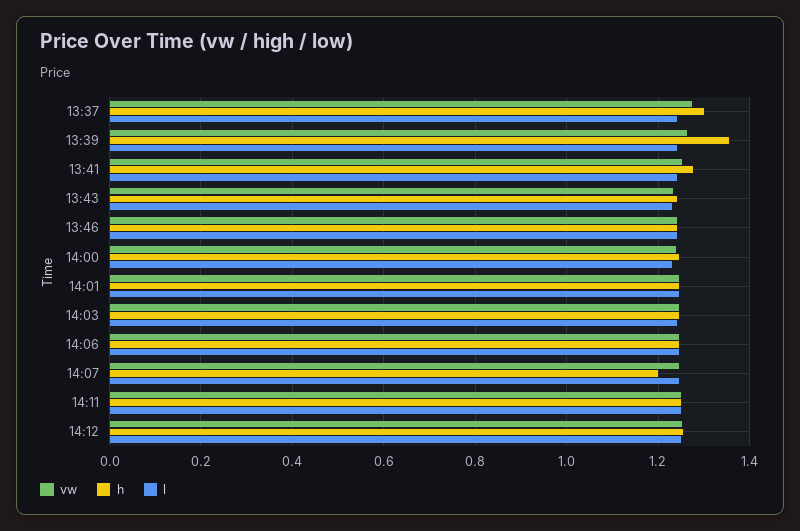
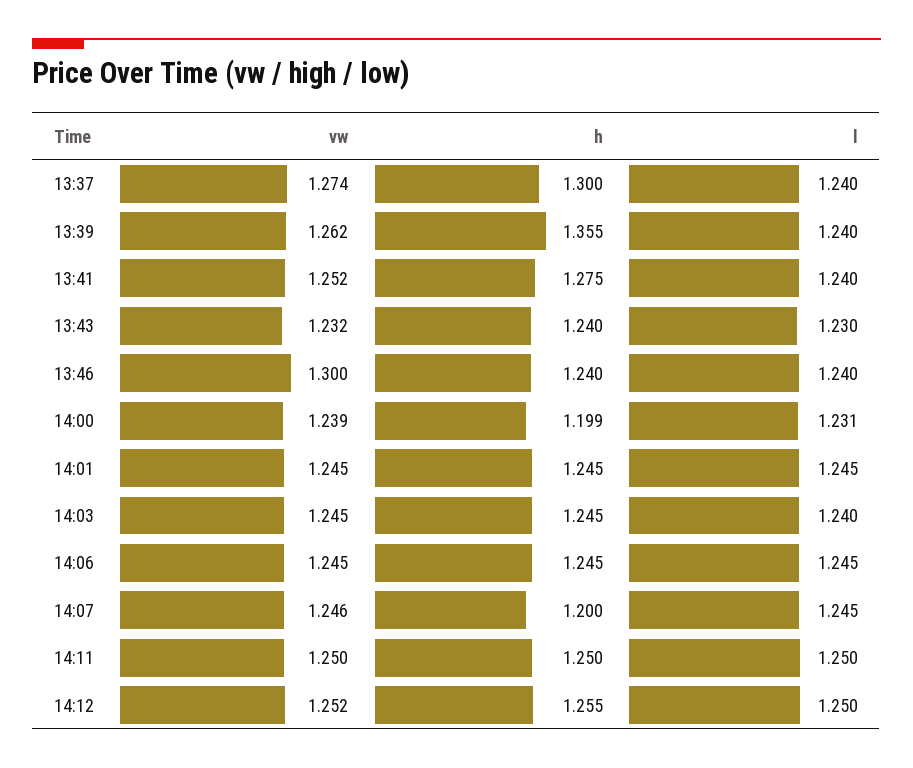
  {
    "vw": {
      "13:37": 1.274,
      "13:39": 1.262,
      "13:41": 1.252,
      "13:43": 1.232,
-     "13:46": 1.24,
+     "13:46": 1.3,
      "14:00": 1.239,
      "14:01": 1.245,
      "14:03": 1.245,
      "14:06": 1.245,
      "14:07": 1.246,
      "14:11": 1.25,
      "14:12": 1.252
    },
    "h": {
      "13:37": 1.3,
      "13:39": 1.355,
      "13:41": 1.275,
      "13:43": 1.24,
      "13:46": 1.24,
-     "14:00": 1.24,
+     "14:00": 1.199,
      "14:01": 1.245,
      "14:03": 1.245,
      "14:06": 1.245,
      "14:07": 1.2,
      "14:11": 1.25,
      "14:12": 1.255
    },
    "l": {
      "13:37": 1.24,
      "13:39": 1.24,
      "13:41": 1.24,
      "13:43": 1.23,
      "13:46": 1.24,
      "14:00": 1.231,
      "14:01": 1.245,
      "14:03": 1.24,
      "14:06": 1.245,
      "14:07": 1.245,
      "14:11": 1.25,
      "14:12": 1.25
    }
  }

